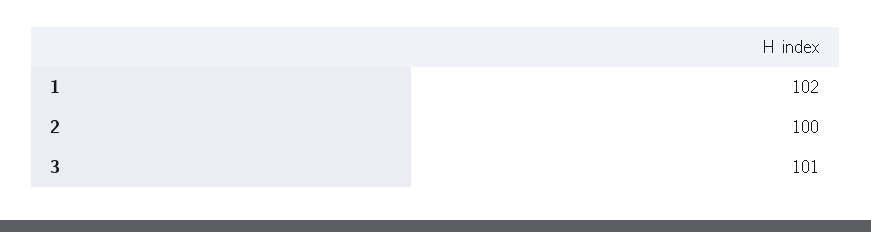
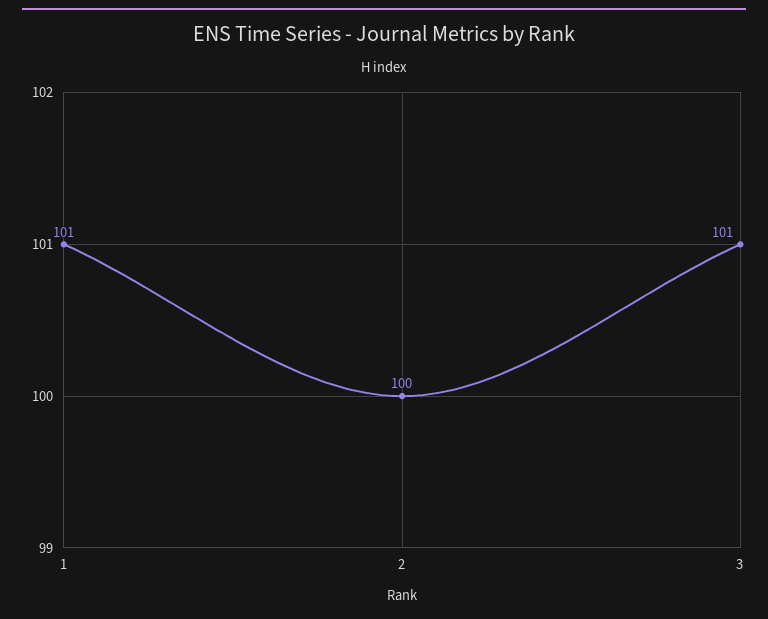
  {
-   "1": 102,
+   "1": 101,
    "2": 100,
    "3": 101
  }

